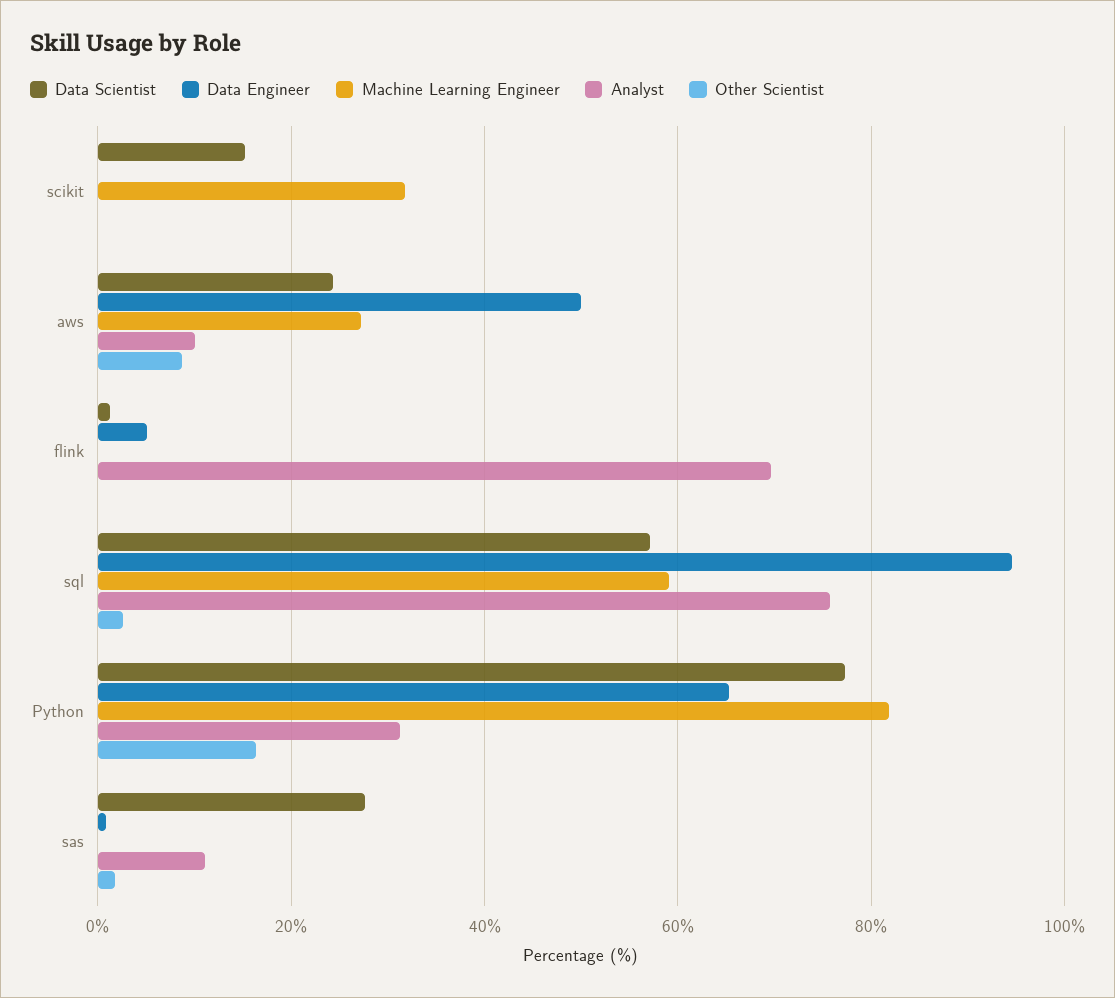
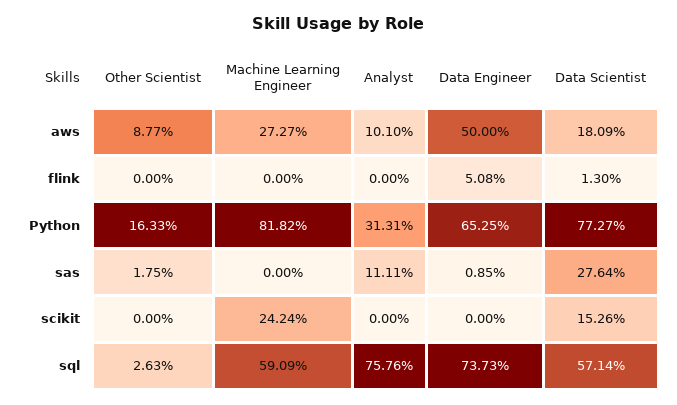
  {
    "Data Scientist": {
      "scikit": 15.26,
-     "aws": 24,
+     "aws": 18.09,
      "flink": 1.3,
      "sql": 57.14,
      "Python": 77.27,
      "sas": 27.64
    },
    "Data Engineer": {
      "scikit": 0,
      "aws": 50,
      "flink": 5.08,
-     "sql": 94,
+     "sql": 73.73,
      "Python": 65.25,
      "sas": 0.85
    },
    "Machine Learning Engineer": {
-     "scikit": 32,
+     "scikit": 24.24,
      "aws": 27.27,
      "flink": 0,
      "sql": 59.09,
      "Python": 81.82,
      "sas": 0
    },
    "Analyst": {
      "scikit": 0,
      "aws": 10.1,
-     "flink": 70,
+     "flink": 0,
      "sql": 75.76,
      "Python": 31.31,
      "sas": 11.11
    },
    "Other Scientist": {
      "scikit": 0,
      "aws": 8.77,
      "flink": 0,
      "sql": 2.63,
      "Python": 16.33,
      "sas": 1.75
    }
  }

